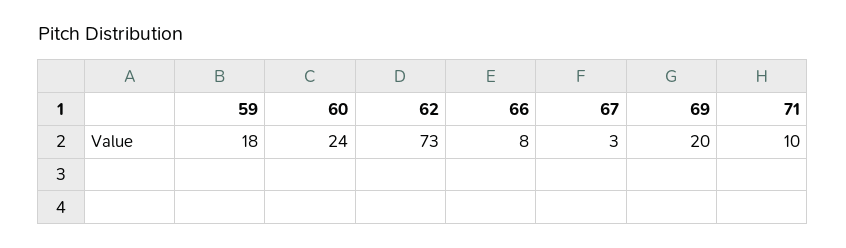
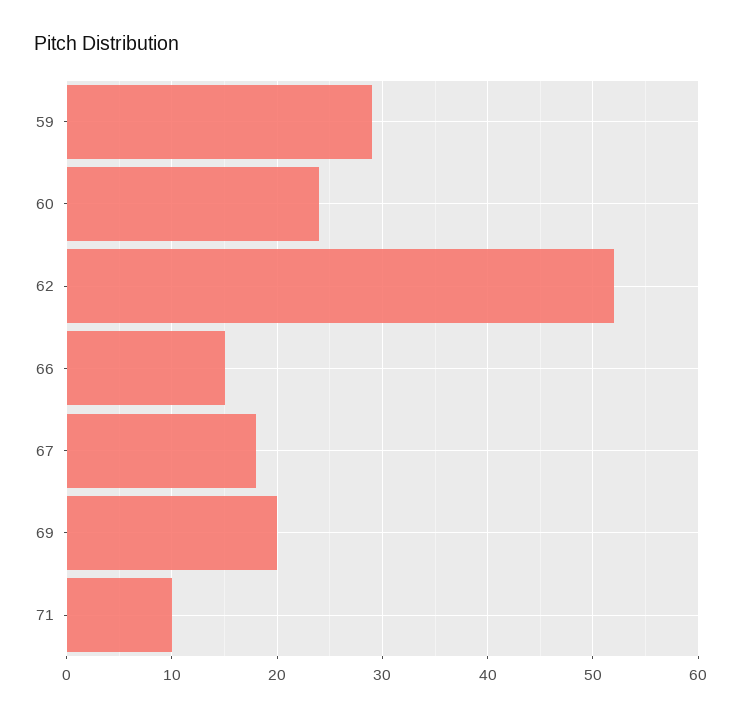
  {
-   "59": 18,
+   "59": 29,
    "60": 24,
-   "62": 73,
+   "62": 52,
-   "66": 8,
+   "66": 15,
-   "67": 3,
+   "67": 18,
    "69": 20,
    "71": 10
  }

